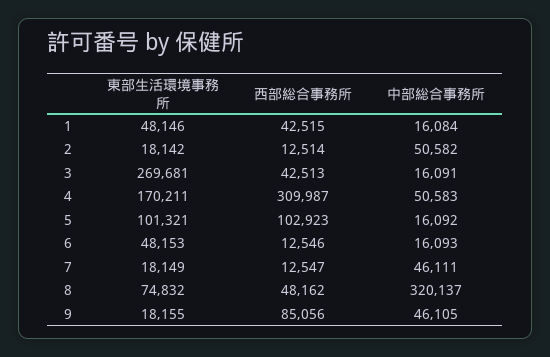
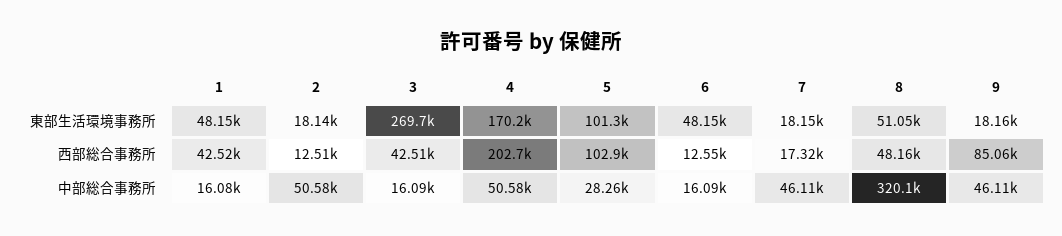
  {
    "東部生活環境事務所": {
      "1": 48146,
      "2": 18142,
      "3": 269681,
      "4": 170211,
      "5": 101321,
      "6": 48153,
      "7": 18149,
-     "8": 74832,
+     "8": 51050,
      "9": 18155
    },
    "西部総合事務所": {
      "1": 42515,
      "2": 12514,
      "3": 42513,
-     "4": 309987,
+     "4": 202700,
      "5": 102923,
      "6": 12546,
-     "7": 12547,
+     "7": 17320,
      "8": 48162,
      "9": 85056
    },
    "中部総合事務所": {
      "1": 16084,
      "2": 50582,
      "3": 16091,
      "4": 50583,
-     "5": 16092,
+     "5": 28260,
      "6": 16093,
      "7": 46111,
      "8": 320137,
      "9": 46105
    }
  }

